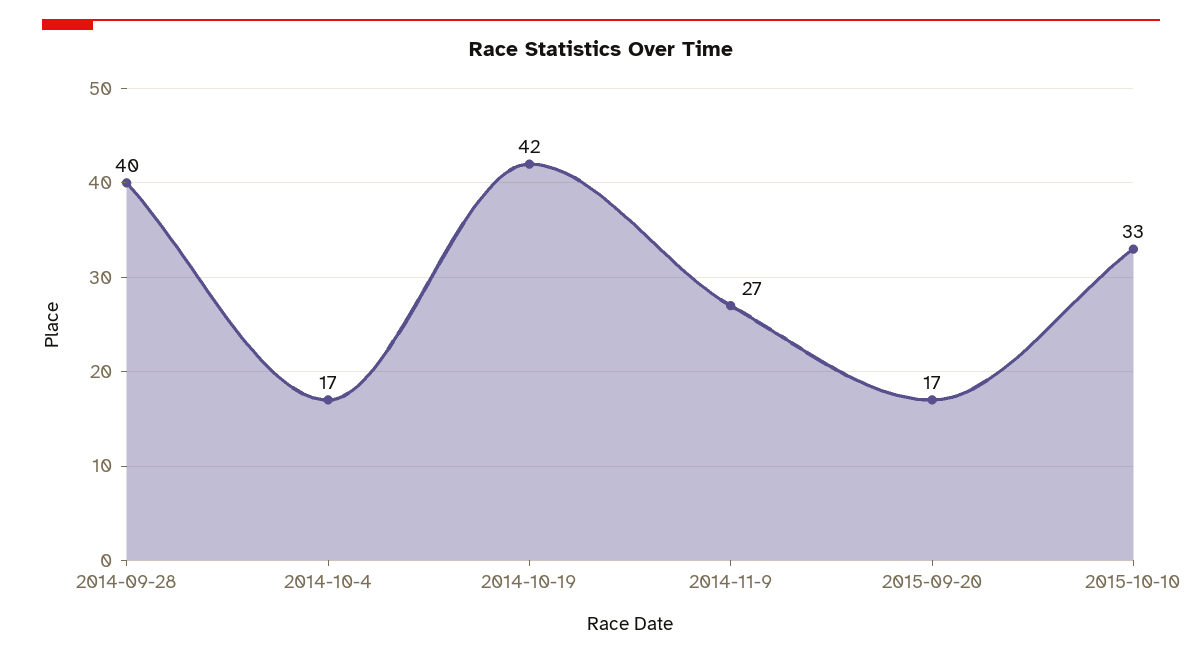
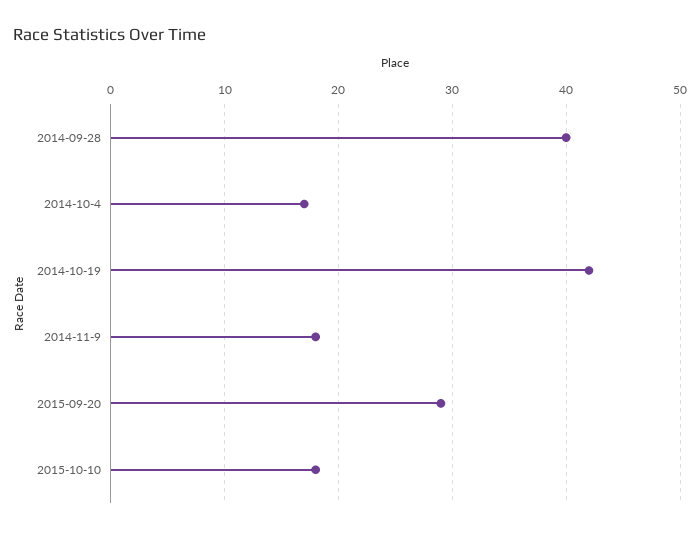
  {
    "2014-09-28": 40,
    "2014-10-4": 17,
    "2014-10-19": 42,
-   "2014-11-9": 27,
+   "2014-11-9": 18,
-   "2015-09-20": 17,
+   "2015-09-20": 29,
-   "2015-10-10": 33
+   "2015-10-10": 18
  }

